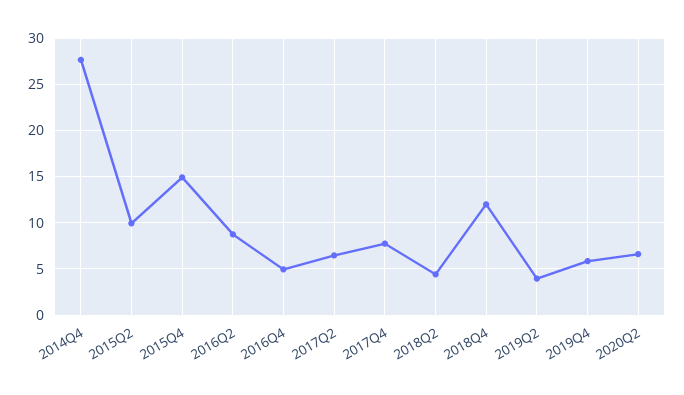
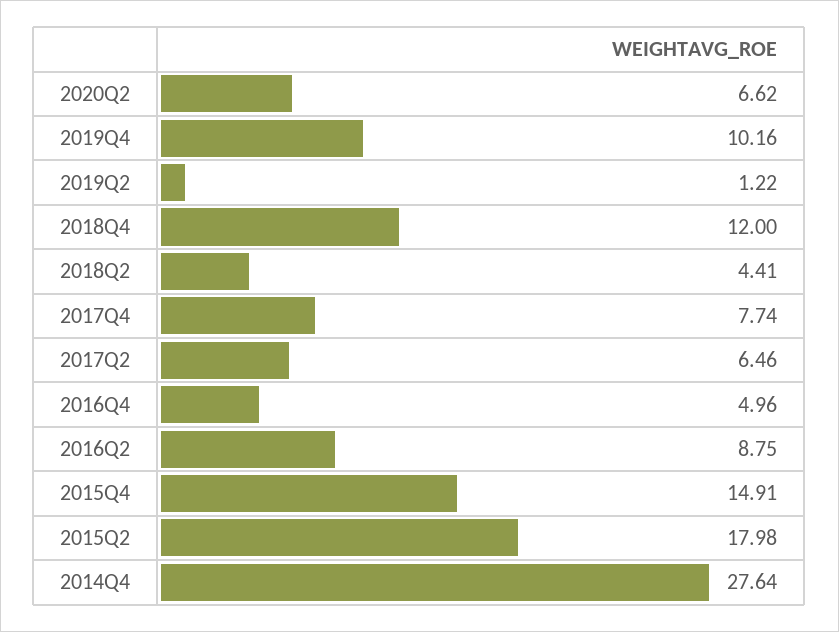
  {
    "2014Q4": 27.64,
-   "2015Q2": 10,
+   "2015Q2": 17.98,
    "2015Q4": 14.91,
    "2016Q2": 8.75,
    "2016Q4": 4.96,
    "2017Q2": 6.46,
    "2017Q4": 7.74,
    "2018Q2": 4.41,
    "2018Q4": 12,
-   "2019Q2": 4,
+   "2019Q2": 1.22,
-   "2019Q4": 6,
+   "2019Q4": 10.16,
    "2020Q2": 6.62
  }

